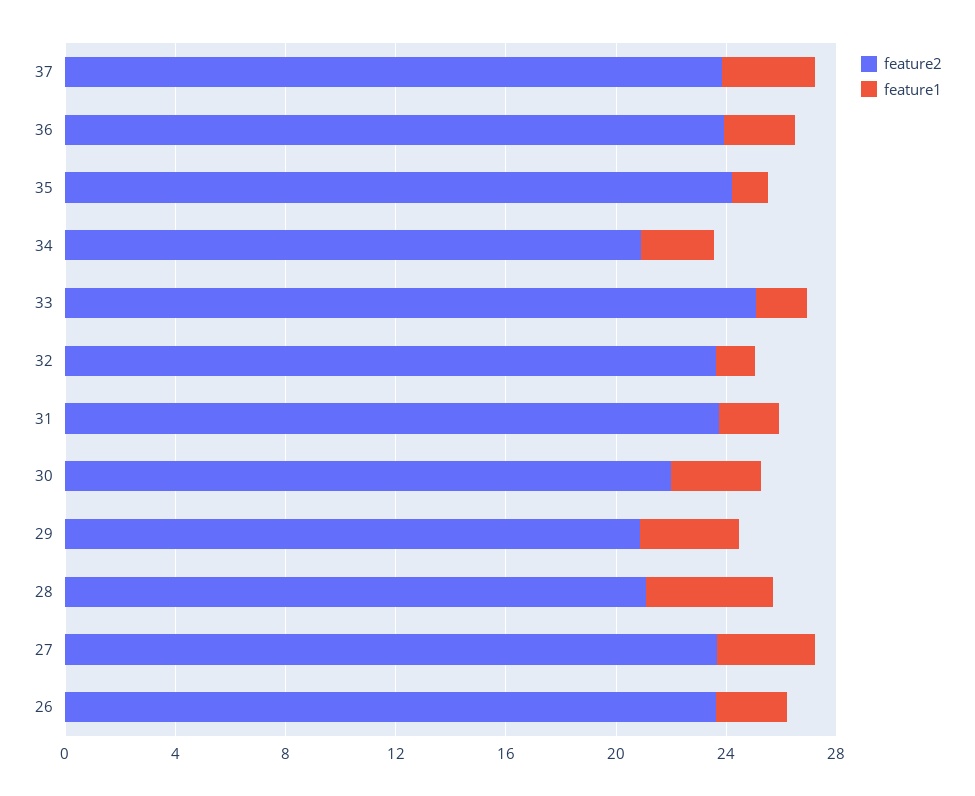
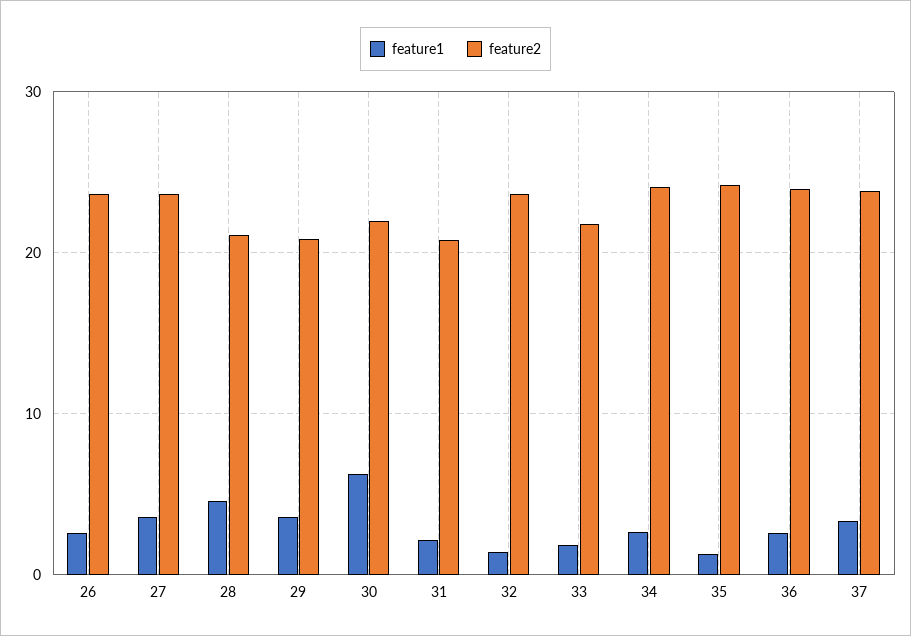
  {
    "feature2": {
      "37": 24,
      "36": 24,
      "35": 24,
-     "34": 21,
+     "34": 24,
-     "33": 25,
+     "33": 22,
      "32": 24,
-     "31": 24,
+     "31": 21,
      "30": 22,
      "29": 21,
      "28": 21,
      "27": 24,
      "26": 24
    },
    "feature1": {
      "37": 3,
      "36": 3,
      "35": 1,
      "34": 3,
      "33": 2,
      "32": 1,
      "31": 2,
-     "30": 3,
+     "30": 6,
      "29": 4,
      "28": 5,
      "27": 4,
      "26": 3
    }
  }

